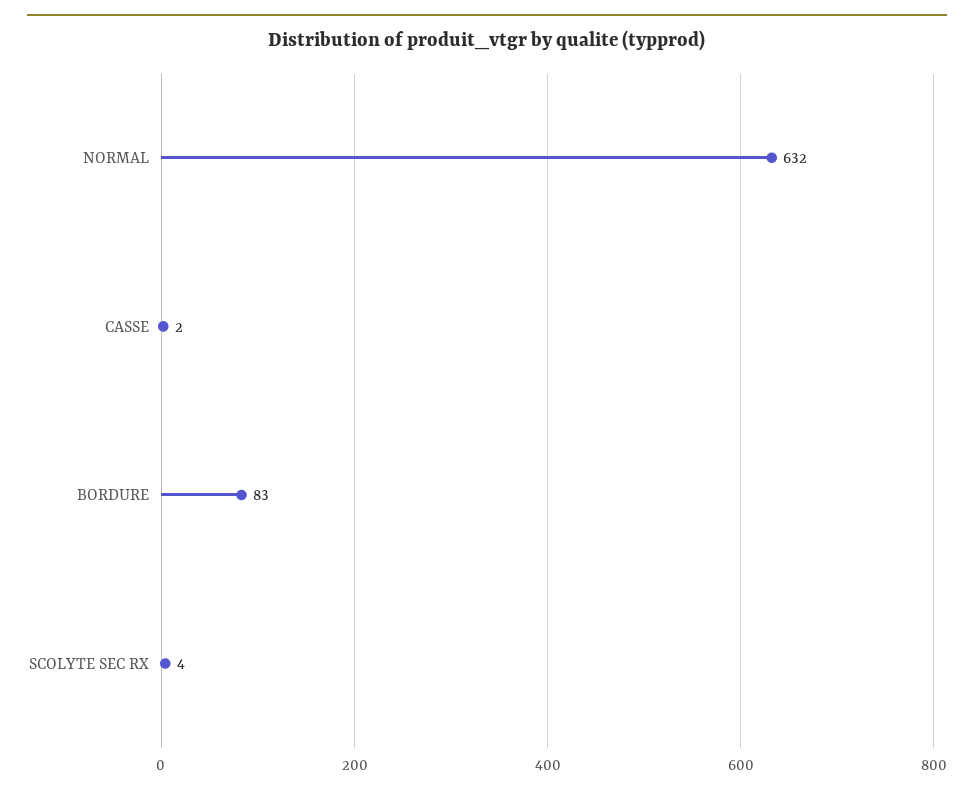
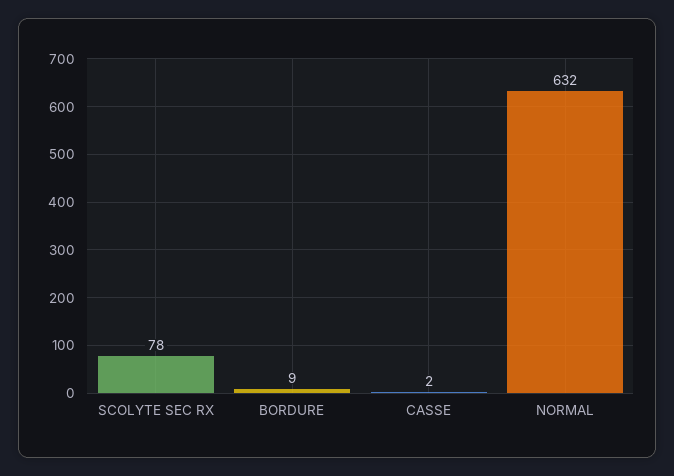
  {
    "NORMAL": 632,
    "CASSE": 2,
-   "BORDURE": 83,
+   "BORDURE": 9,
-   "SCOLYTE SEC RX": 4
+   "SCOLYTE SEC RX": 78
  }

